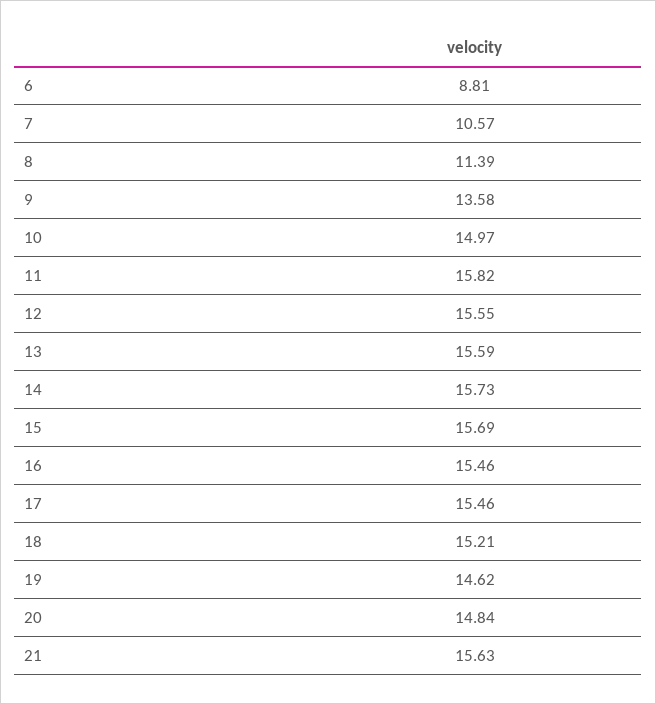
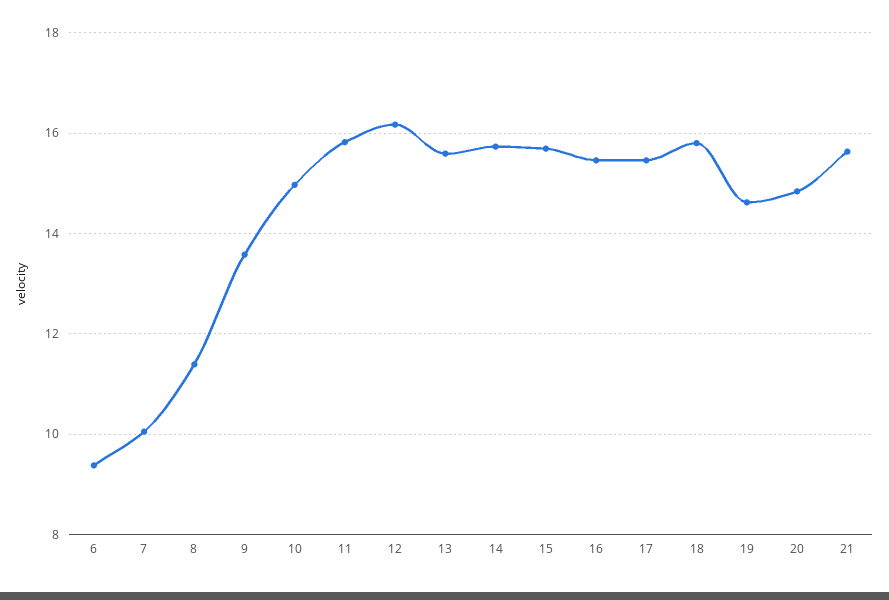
  {
-   "6": 8.81,
+   "6": 9.4,
-   "7": 10.57,
+   "7": 10,
    "8": 11.39,
    "9": 13.58,
    "10": 14.97,
    "11": 15.82,
-   "12": 15.55,
+   "12": 16.2,
    "13": 15.59,
    "14": 15.73,
    "15": 15.69,
    "16": 15.46,
    "17": 15.46,
-   "18": 15.21,
+   "18": 15.8,
    "19": 14.62,
    "20": 14.84,
    "21": 15.63
  }

